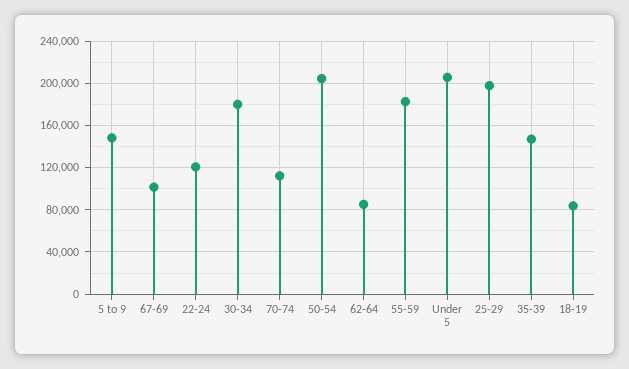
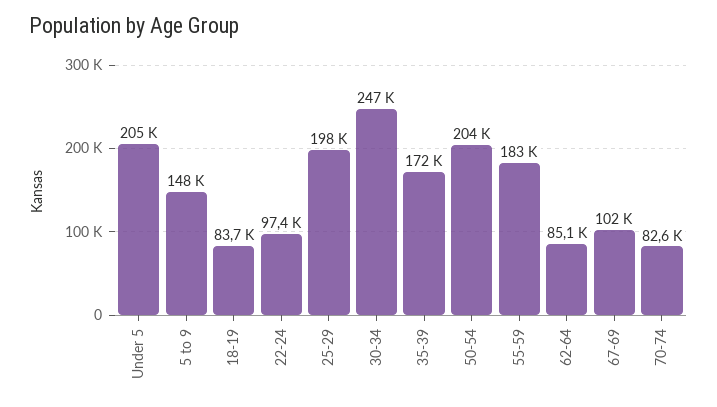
  {
    "5 to 9": 148000,
    "67-69": 102000,
-   "22-24": 120000,
+   "22-24": 97400,
-   "30-34": 180000,
+   "30-34": 247000,
-   "70-74": 110000,
+   "70-74": 82600,
    "50-54": 204000,
    "62-64": 85100,
    "55-59": 183000,
    "Under 5": 205000,
    "25-29": 198000,
-   "35-39": 150000,
+   "35-39": 172000,
    "18-19": 83700
  }

